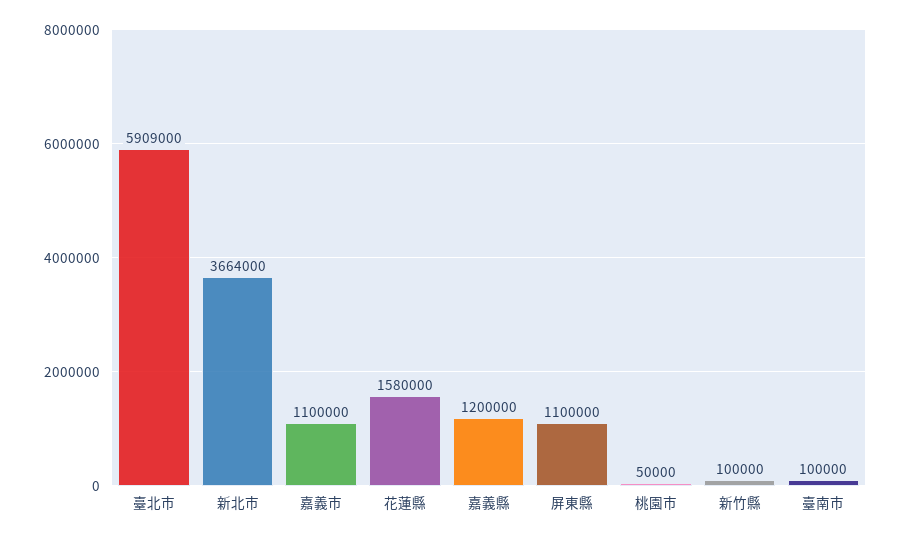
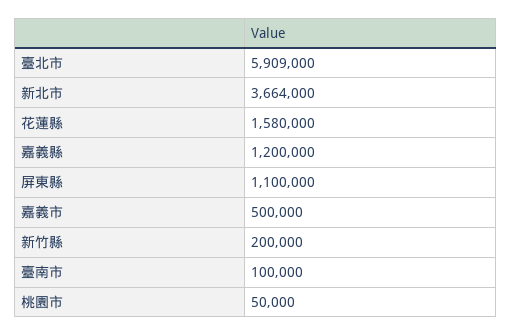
  {
    "臺北市": 5909000,
    "新北市": 3664000,
-   "嘉義市": 1100000,
+   "嘉義市": 500000,
    "花蓮縣": 1580000,
    "嘉義縣": 1200000,
    "屏東縣": 1100000,
    "桃園市": 50000,
-   "新竹縣": 100000,
+   "新竹縣": 200000,
    "臺南市": 100000
  }

